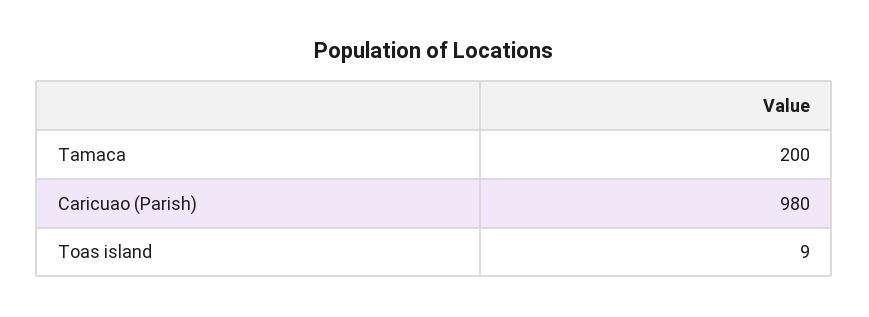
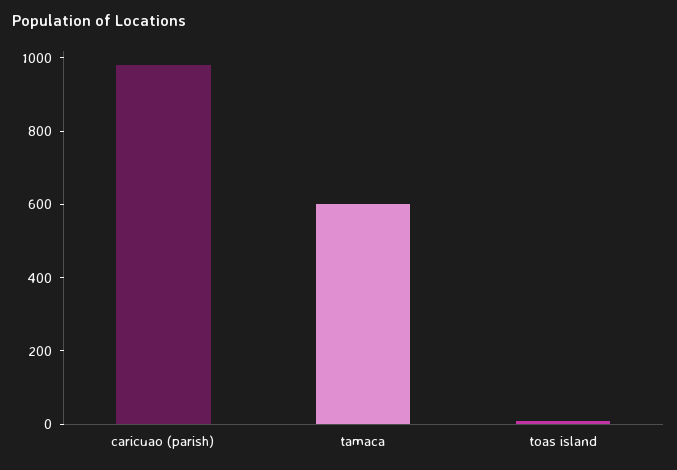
  {
-   "Tamaca": 200,
+   "Tamaca": 600,
    "Caricuao (Parish)": 980,
    "Toas island": 9
  }

